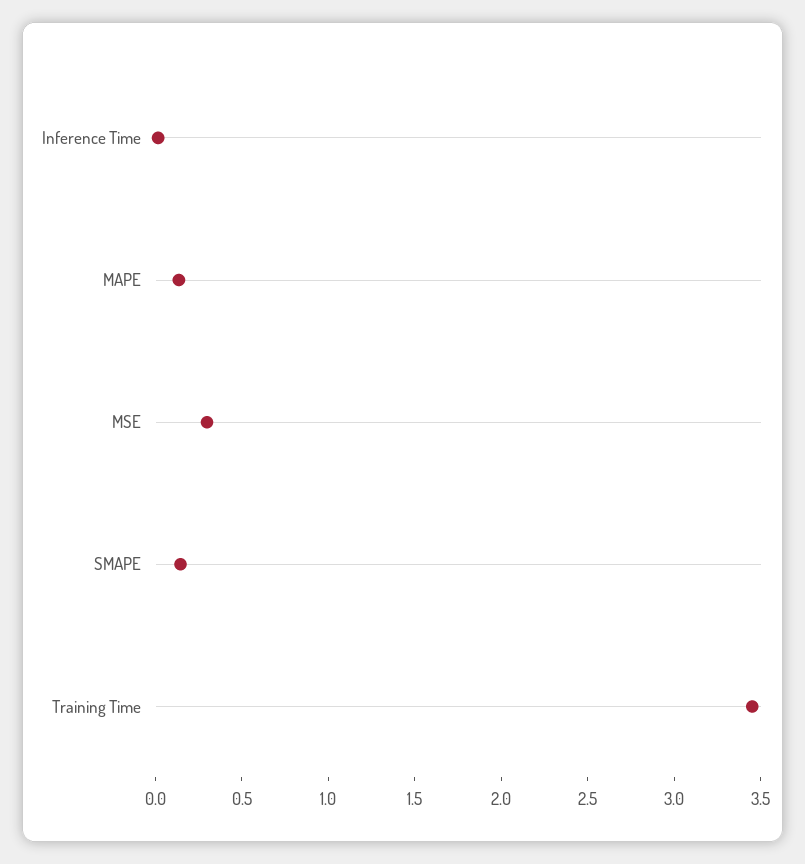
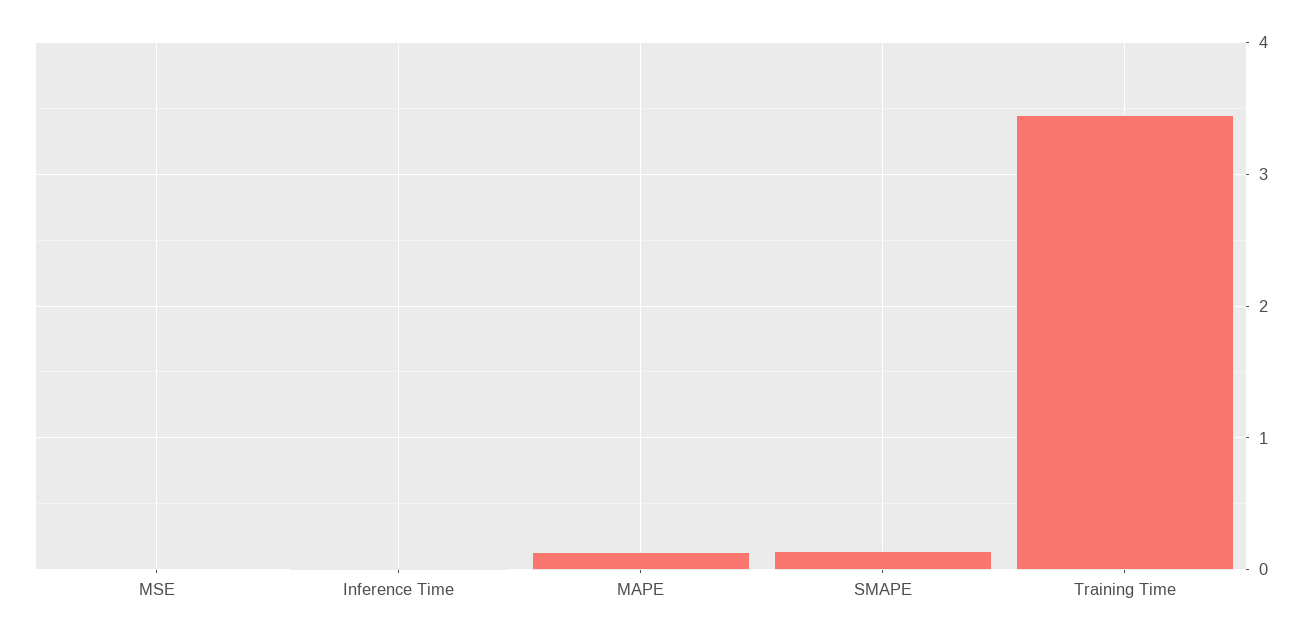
  {
    "Inference Time": 0,
    "MAPE": 0.1,
-   "MSE": 0.3,
+   "MSE": 0,
    "SMAPE": 0.1,
    "Training Time": 3.5
  }

